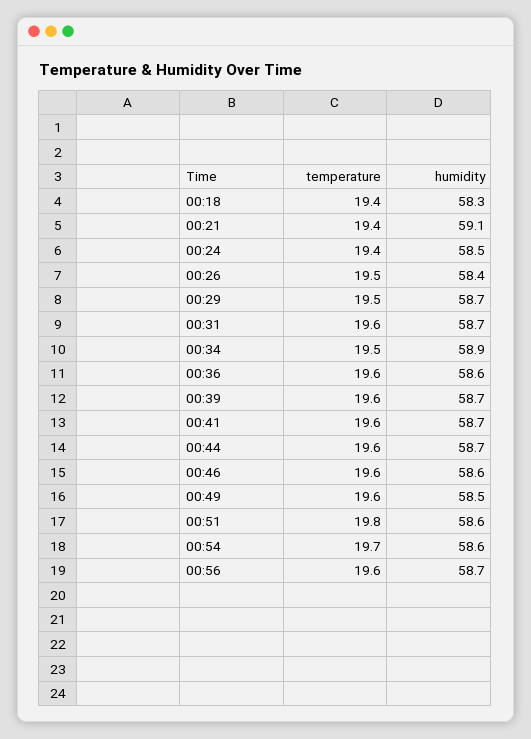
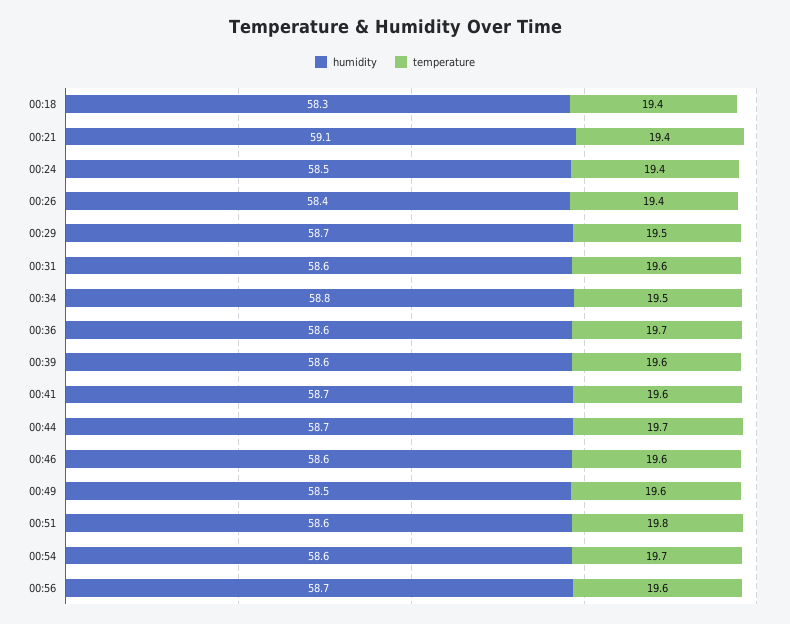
  {
    "temperature": {
      "00:18": 19.4,
      "00:21": 19.4,
      "00:24": 19.4,
-     "00:26": 19.5,
+     "00:26": 19.4,
      "00:29": 19.5,
      "00:31": 19.6,
      "00:34": 19.5,
-     "00:36": 19.6,
+     "00:36": 19.7,
      "00:39": 19.6,
      "00:41": 19.6,
-     "00:44": 19.6,
+     "00:44": 19.7,
      "00:46": 19.6,
      "00:49": 19.6,
      "00:51": 19.8,
      "00:54": 19.7,
      "00:56": 19.6
    },
    "humidity": {
      "00:18": 58.3,
      "00:21": 59.1,
      "00:24": 58.5,
      "00:26": 58.4,
      "00:29": 58.7,
-     "00:31": 58.7,
+     "00:31": 58.6,
-     "00:34": 58.9,
+     "00:34": 58.8,
      "00:36": 58.6,
-     "00:39": 58.7,
+     "00:39": 58.6,
      "00:41": 58.7,
      "00:44": 58.7,
      "00:46": 58.6,
      "00:49": 58.5,
      "00:51": 58.6,
      "00:54": 58.6,
      "00:56": 58.7
    }
  }

